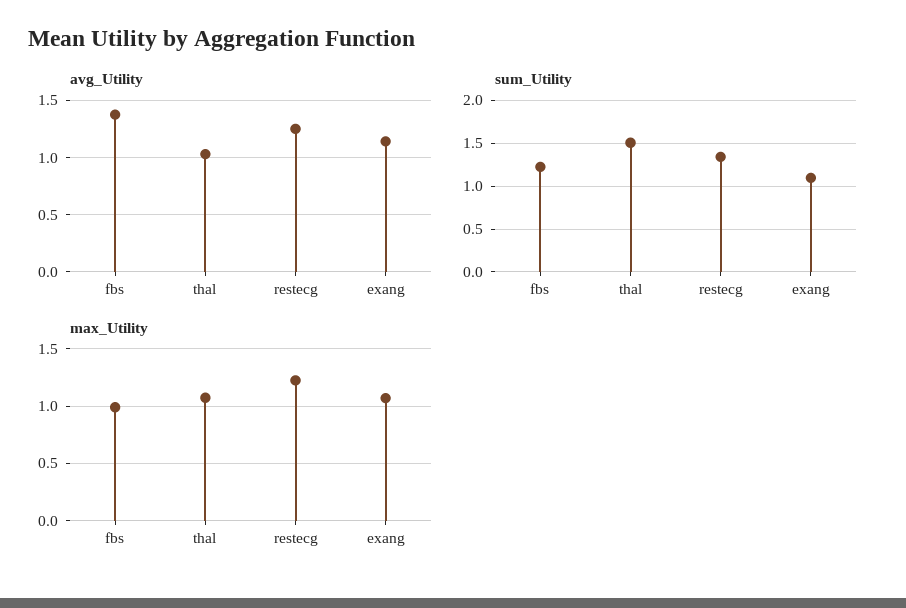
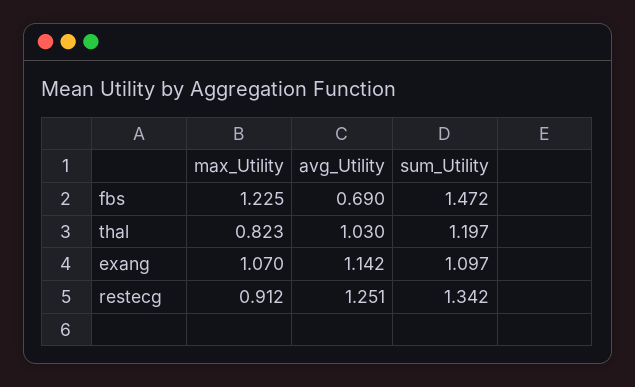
  {
    "avg_Utility": {
-     "fbs": 1.4,
+     "fbs": 0.69,
      "thal": 1.03,
      "restecg": 1.251,
      "exang": 1.142
    },
    "sum_Utility": {
-     "fbs": 1.2,
+     "fbs": 1.472,
-     "thal": 1.5,
+     "thal": 1.197,
      "restecg": 1.342,
      "exang": 1.097
    },
    "max_Utility": {
-     "fbs": 1,
+     "fbs": 1.225,
-     "thal": 1.1,
+     "thal": 0.823,
-     "restecg": 1.2,
+     "restecg": 0.912,
      "exang": 1.07
    }
  }

